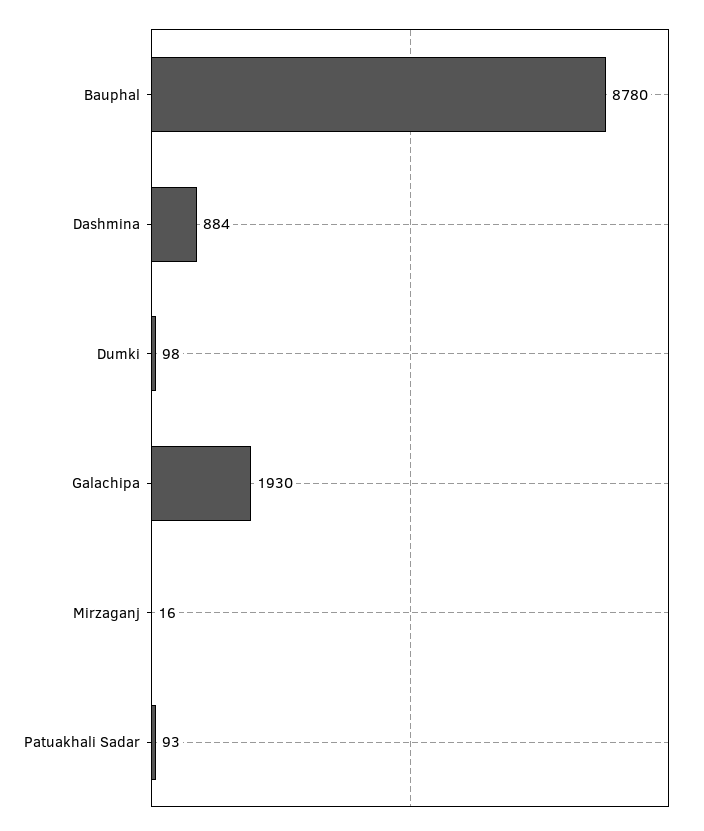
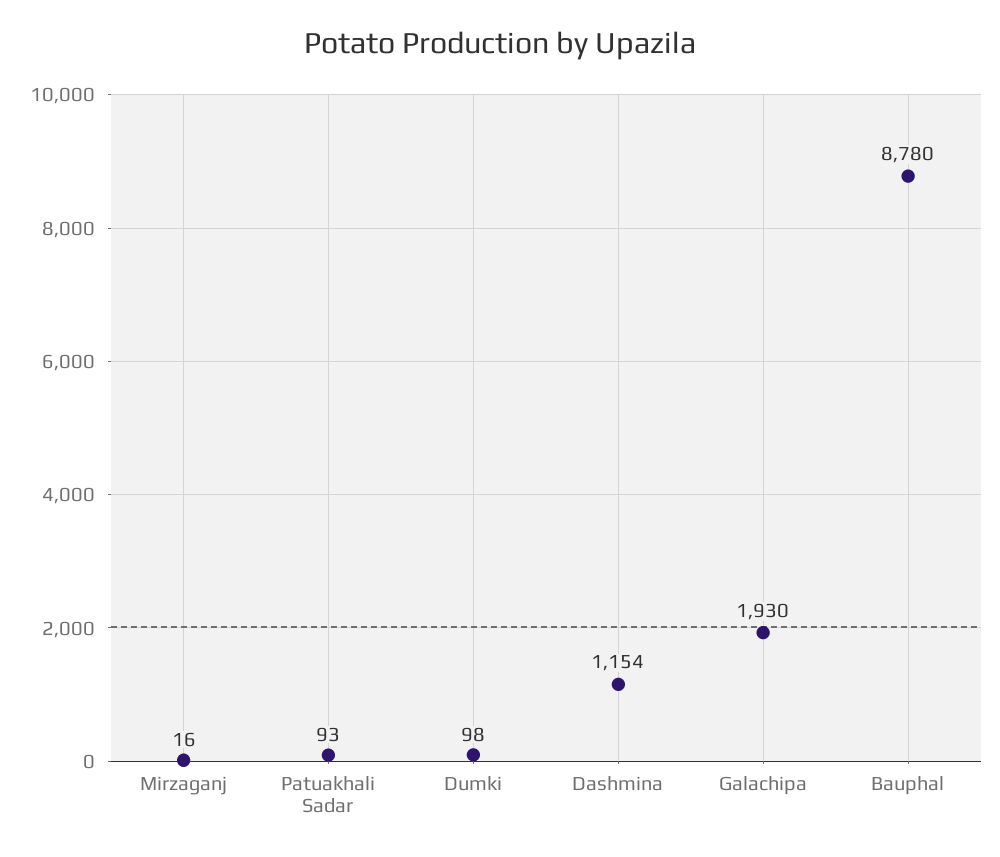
  {
    "Bauphal": 8780,
-   "Dashmina": 884,
+   "Dashmina": 1154,
    "Dumki": 98,
    "Galachipa": 1930,
    "Mirzaganj": 16,
    "Patuakhali Sadar": 93
  }

